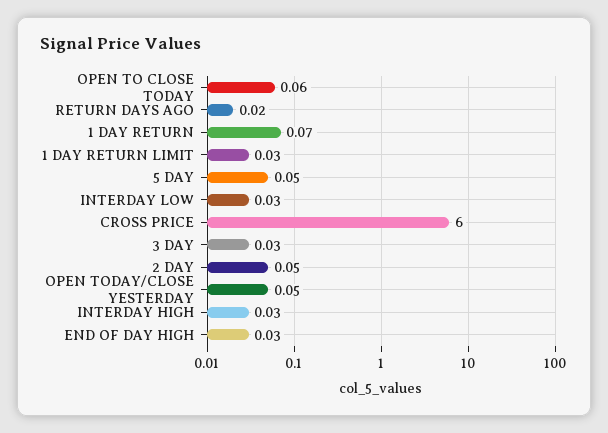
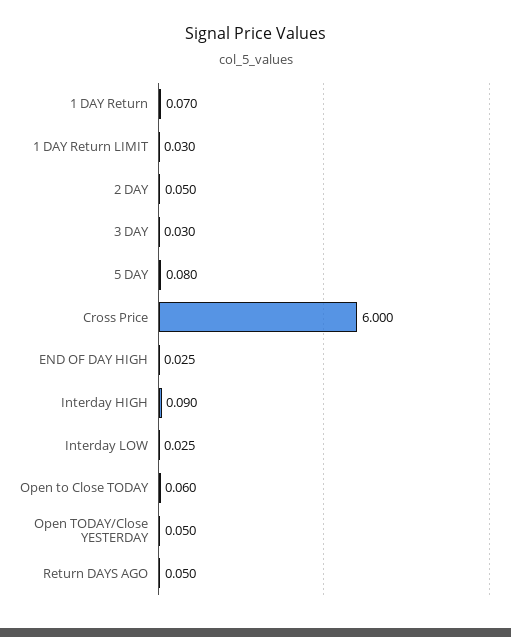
  {
    "OPEN TO CLOSE TODAY": 0.06,
-   "RETURN DAYS AGO": 0.02,
+   "RETURN DAYS AGO": 0.05,
    "1 DAY RETURN": 0.07,
    "1 DAY RETURN LIMIT": 0.03,
-   "5 DAY": 0.05,
+   "5 DAY": 0.08,
    "INTERDAY LOW": 0.025,
    "CROSS PRICE": 6,
    "3 DAY": 0.03,
    "2 DAY": 0.05,
    "OPEN TODAY/CLOSE YESTERDAY": 0.05,
-   "INTERDAY HIGH": 0.03,
+   "INTERDAY HIGH": 0.09,
    "END OF DAY HIGH": 0.025
  }

